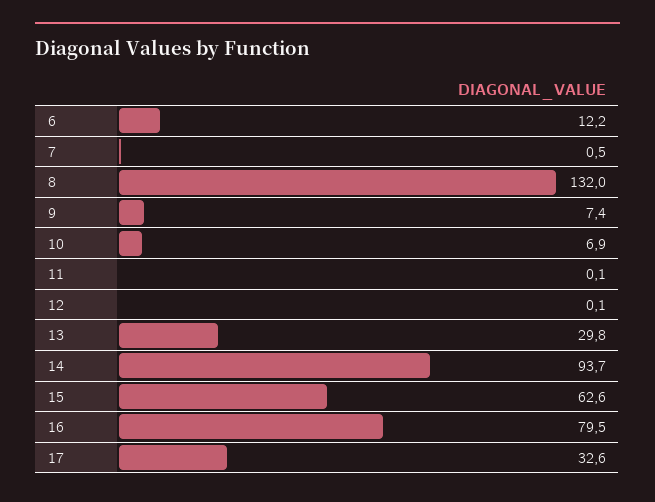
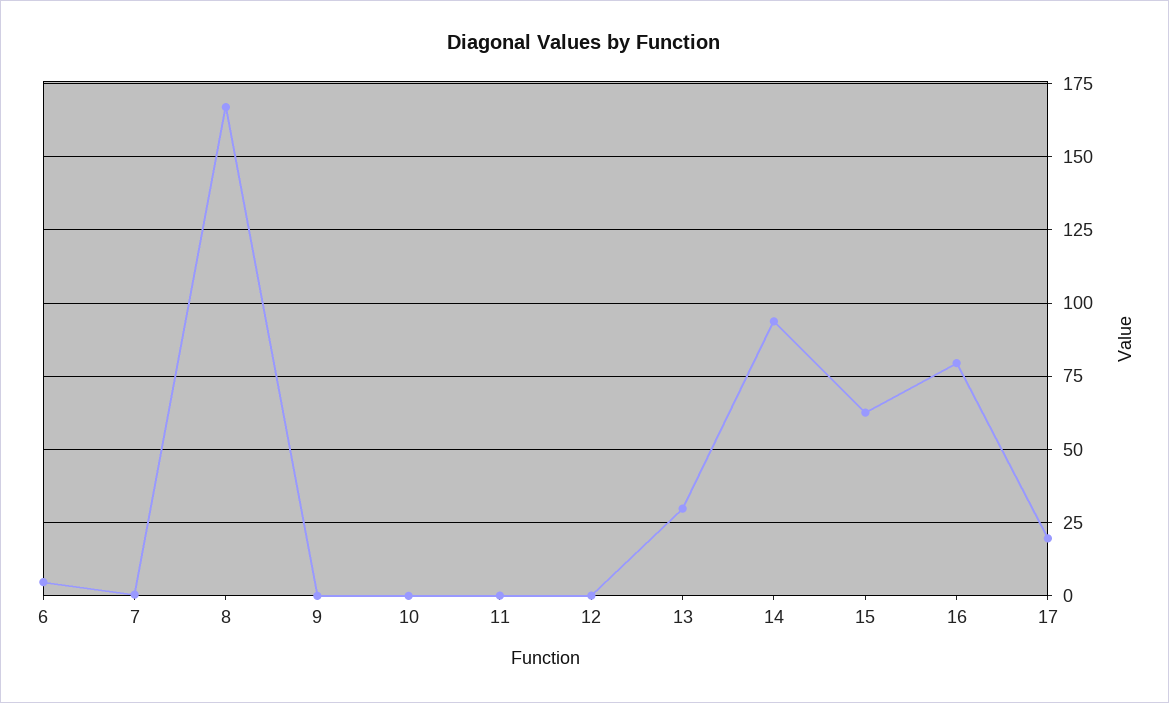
  {
-   "6": 12.2,
+   "6": 5,
    "7": 0.5,
-   "8": 132,
+   "8": 167.5,
-   "9": 7.4,
+   "9": 0,
-   "10": 6.9,
+   "10": 0,
    "11": 0.1,
    "12": 0.1,
    "13": 29.8,
    "14": 93.7,
    "15": 62.6,
    "16": 79.5,
-   "17": 32.6
+   "17": 20
  }

